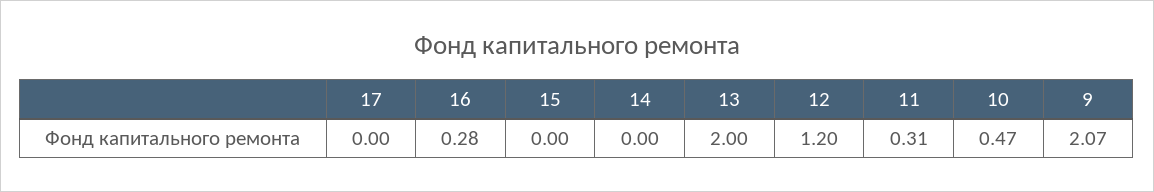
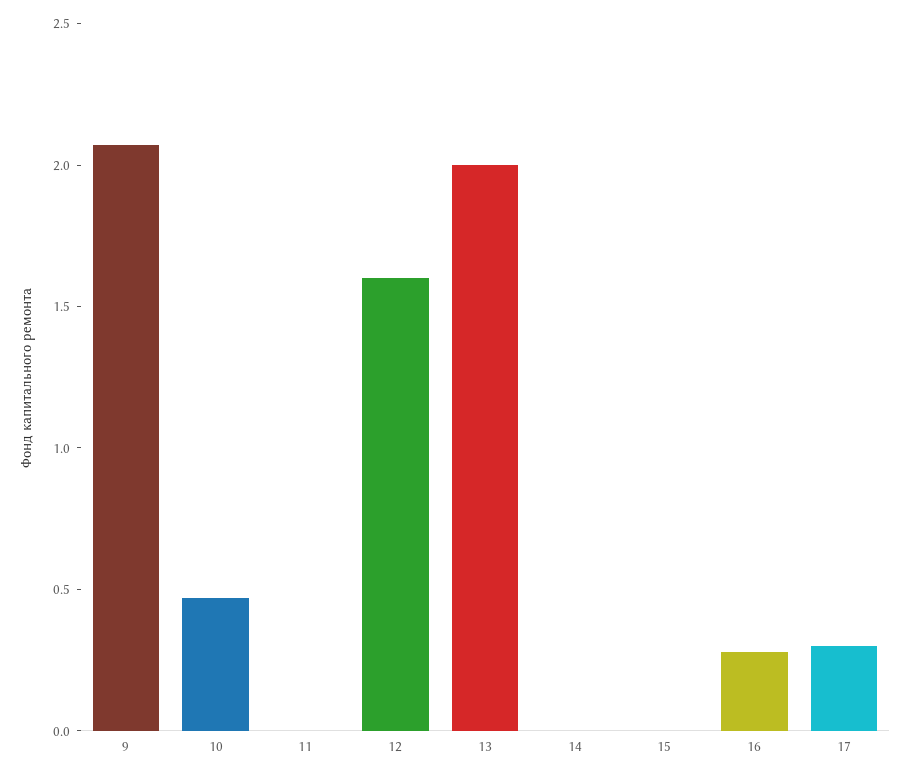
  {
-   "17": 0,
+   "17": 0.3,
    "16": 0.28,
    "15": 0,
    "14": 0,
    "13": 2,
-   "12": 1.2,
+   "12": 1.6,
-   "11": 0.31,
+   "11": 0,
    "10": 0.47,
    "9": 2.07
  }

